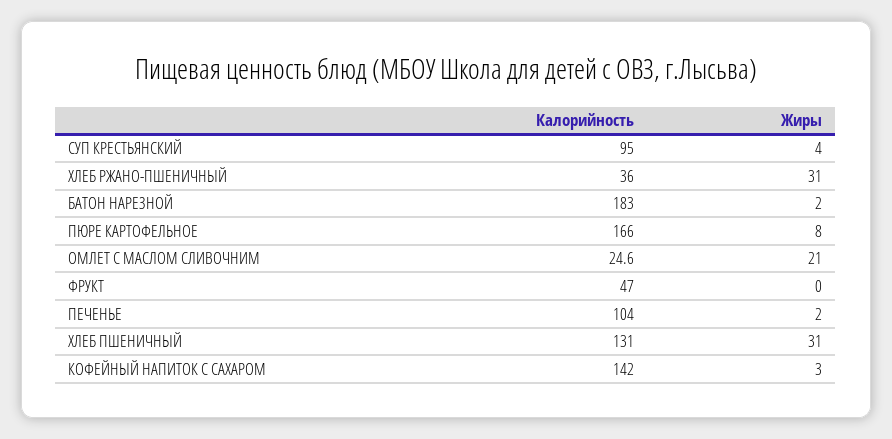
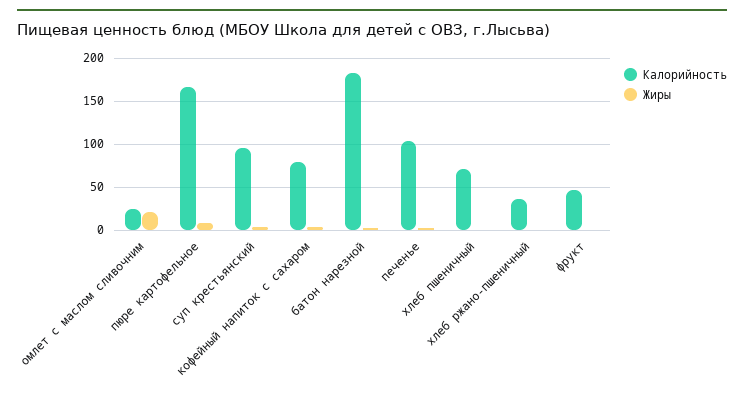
  {
    "Калорийность": {
      "СУП КРЕСТЬЯНСКИЙ": 95,
      "ХЛЕБ РЖАНО-ПШЕНИЧНЫЙ": 36,
      "БАТОН НАРЕЗНОЙ": 183,
      "ПЮРЕ КАРТОФЕЛЬНОЕ": 166,
      "ОМЛЕТ С МАСЛОМ СЛИВОЧНИМ": 24.6,
      "ФРУКТ": 47,
      "ПЕЧЕНЬЕ": 104,
-     "ХЛЕБ ПШЕНИЧНЫЙ": 131,
+     "ХЛЕБ ПШЕНИЧНЫЙ": 70,
-     "КОФЕЙНЫЙ НАПИТОК С САХАРОМ": 142
+     "КОФЕЙНЫЙ НАПИТОК С САХАРОМ": 80
    },
    "Жиры": {
      "СУП КРЕСТЬЯНСКИЙ": 4,
-     "ХЛЕБ РЖАНО-ПШЕНИЧНЫЙ": 31,
+     "ХЛЕБ РЖАНО-ПШЕНИЧНЫЙ": 0,
      "БАТОН НАРЕЗНОЙ": 2,
      "ПЮРЕ КАРТОФЕЛЬНОЕ": 8,
      "ОМЛЕТ С МАСЛОМ СЛИВОЧНИМ": 21,
      "ФРУКТ": 0,
      "ПЕЧЕНЬЕ": 2,
-     "ХЛЕБ ПШЕНИЧНЫЙ": 31,
+     "ХЛЕБ ПШЕНИЧНЫЙ": 0,
      "КОФЕЙНЫЙ НАПИТОК С САХАРОМ": 3
    }
  }

